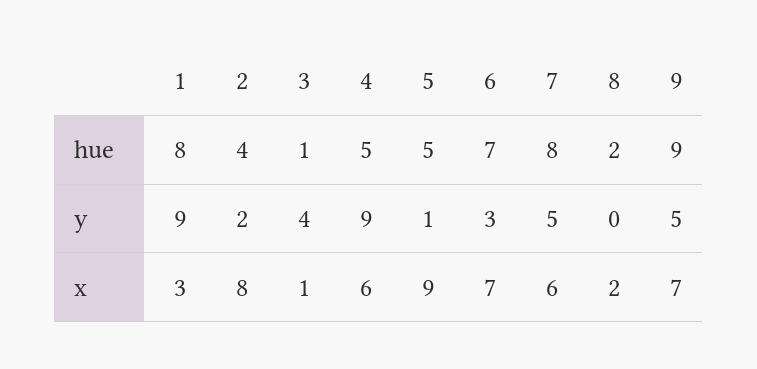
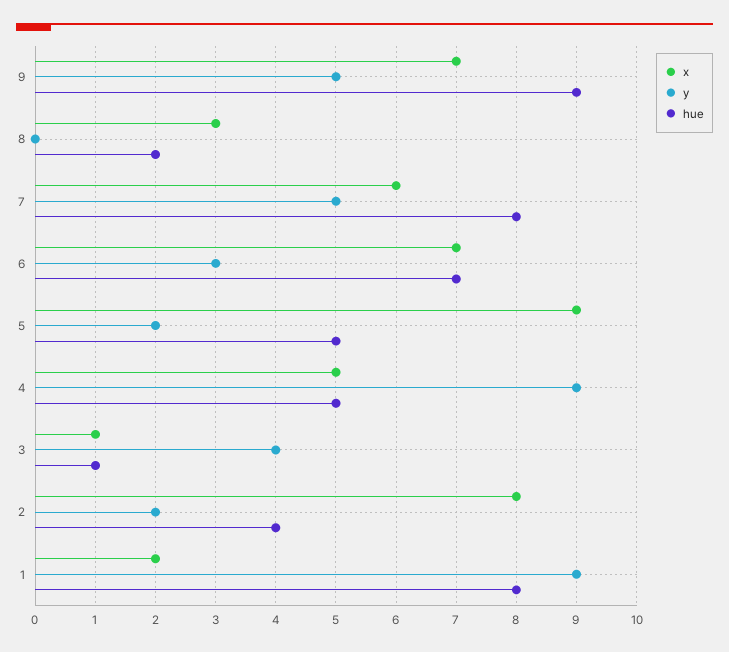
  {
    "hue": {
      "1": 8,
      "2": 4,
      "3": 1,
      "4": 5,
      "5": 5,
      "6": 7,
      "7": 8,
      "8": 2,
      "9": 9
    },
    "y": {
      "1": 9,
      "2": 2,
      "3": 4,
      "4": 9,
-     "5": 1,
+     "5": 2,
      "6": 3,
      "7": 5,
      "8": 0,
      "9": 5
    },
    "x": {
-     "1": 3,
+     "1": 2,
      "2": 8,
      "3": 1,
-     "4": 6,
+     "4": 5,
      "5": 9,
      "6": 7,
      "7": 6,
-     "8": 2,
+     "8": 3,
      "9": 7
    }
  }

